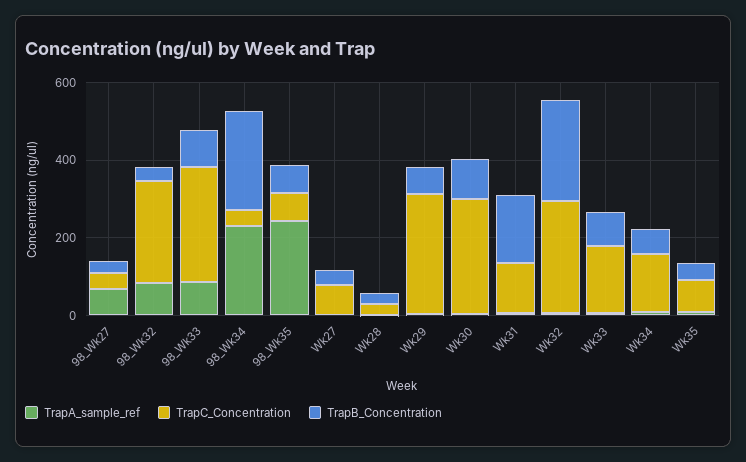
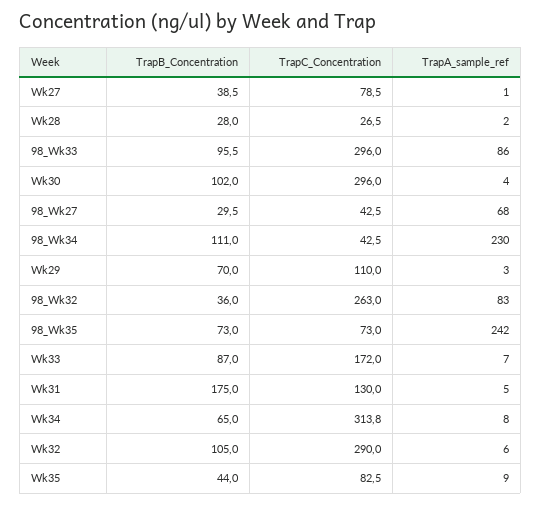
  {
    "TrapA_sample_ref": {
      "98_Wk27": 68,
      "98_Wk32": 83,
      "98_Wk33": 86,
      "98_Wk34": 230,
      "98_Wk35": 242,
      "Wk27": 1,
      "Wk28": 2,
      "Wk29": 3,
      "Wk30": 4,
      "Wk31": 5,
      "Wk32": 6,
      "Wk33": 7,
      "Wk34": 8,
      "Wk35": 9
    },
    "TrapC_Concentration": {
      "98_Wk27": 42.5,
      "98_Wk32": 263,
      "98_Wk33": 296,
      "98_Wk34": 42.5,
      "98_Wk35": 73,
      "Wk27": 78.5,
      "Wk28": 26.5,
-     "Wk29": 300,
+     "Wk29": 110,
      "Wk30": 296,
      "Wk31": 130,
      "Wk32": 290,
      "Wk33": 172,
-     "Wk34": 150,
+     "Wk34": 313.8,
      "Wk35": 82.5
    },
    "TrapB_Concentration": {
      "98_Wk27": 29.5,
      "98_Wk32": 36,
      "98_Wk33": 95.5,
-     "98_Wk34": 250,
+     "98_Wk34": 111,
      "98_Wk35": 73,
      "Wk27": 38.5,
      "Wk28": 28,
      "Wk29": 70,
      "Wk30": 102,
      "Wk31": 175,
-     "Wk32": 250,
+     "Wk32": 105,
      "Wk33": 87,
      "Wk34": 65,
      "Wk35": 44
    }
  }

